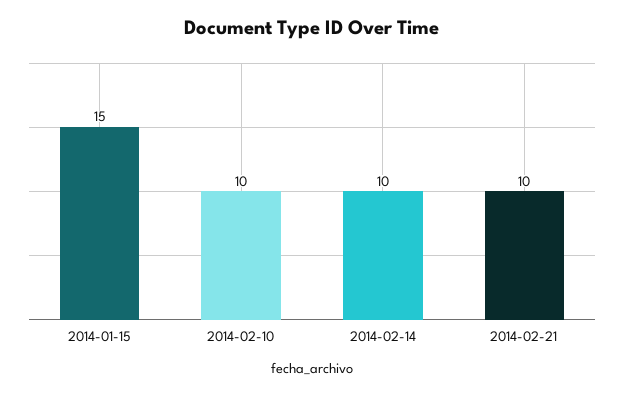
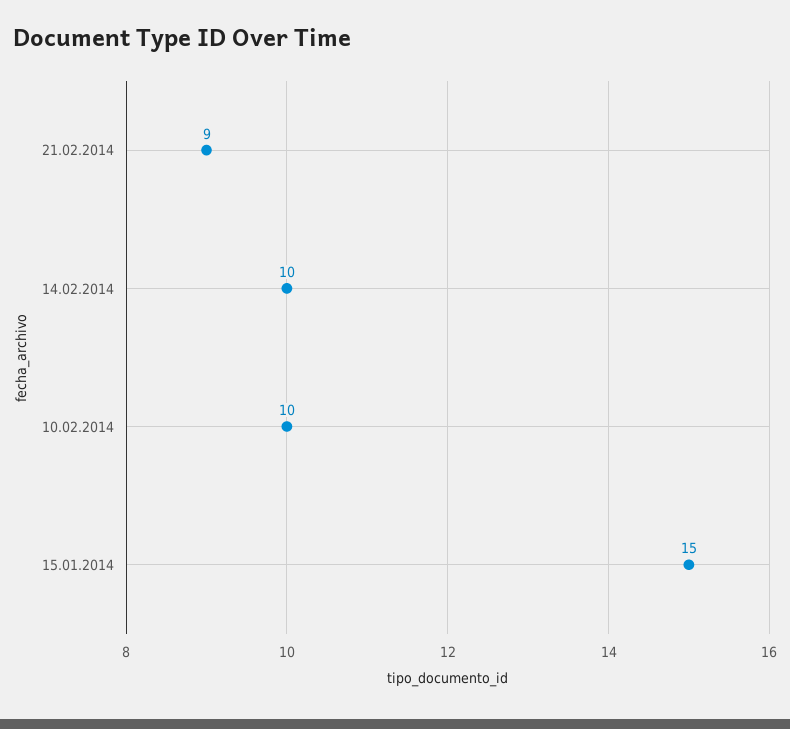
  {
    "2014-01-15": 15,
    "2014-02-10": 10,
    "2014-02-14": 10,
-   "2014-02-21": 10
+   "2014-02-21": 9
  }

